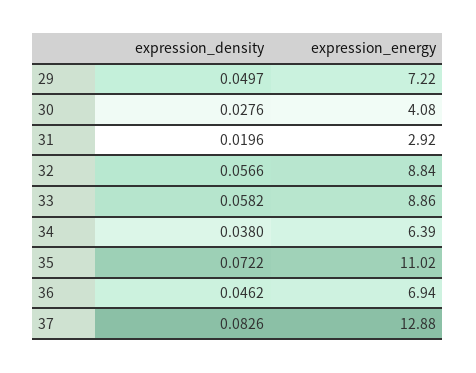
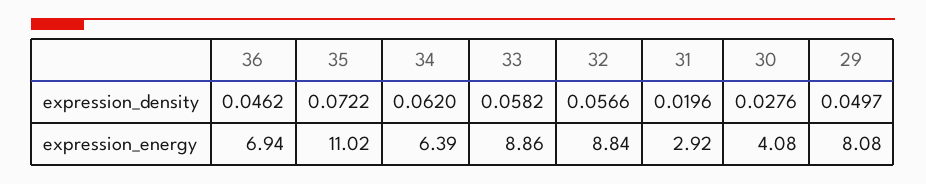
  {
    "expression_density": {
      "29": 0.0497,
      "30": 0.0276,
      "31": 0.0196,
      "32": 0.0566,
      "33": 0.0582,
-     "34": 0.038,
+     "34": 0.062,
      "35": 0.0722,
-     "36": 0.0462,
+     "36": 0.0462
-     "37": 0.0826
    },
    "expression_energy": {
-     "29": 7.22,
+     "29": 8.08,
      "30": 4.08,
      "31": 2.92,
      "32": 8.84,
      "33": 8.86,
      "34": 6.39,
      "35": 11.02,
-     "36": 6.94,
+     "36": 6.94
-     "37": 12.88
    }
  }

